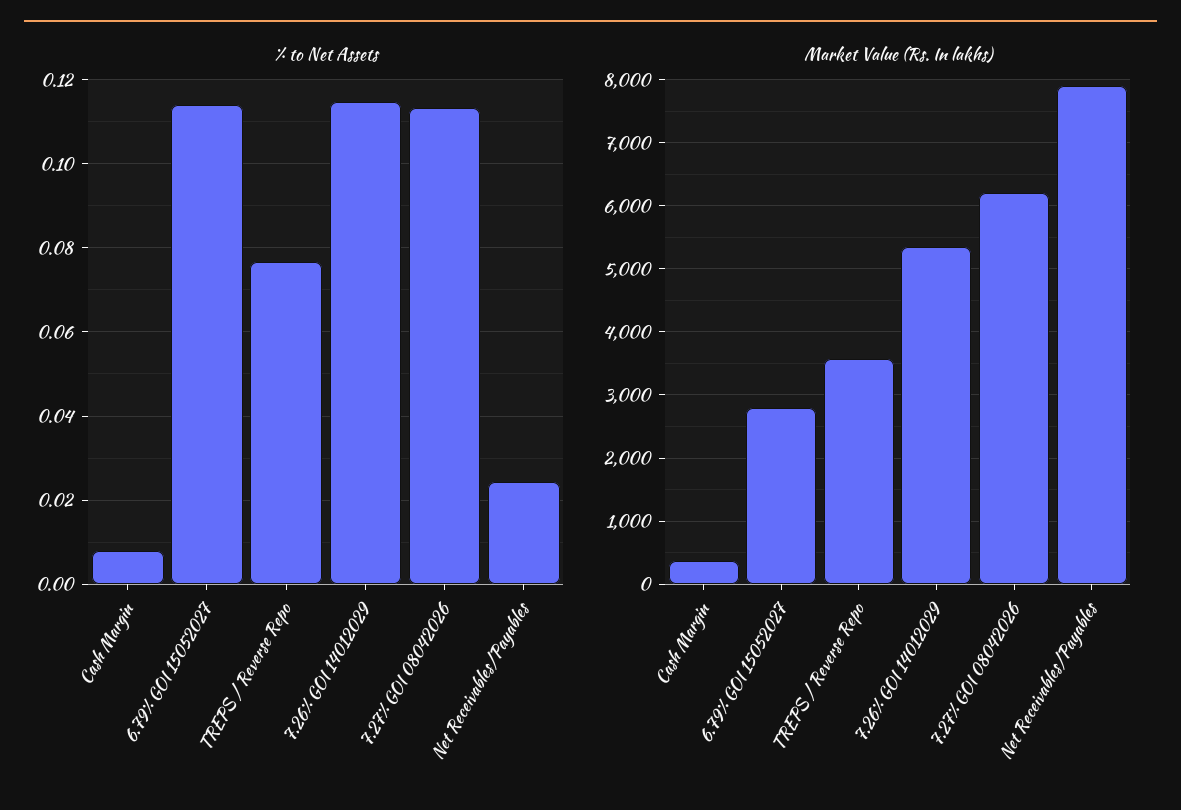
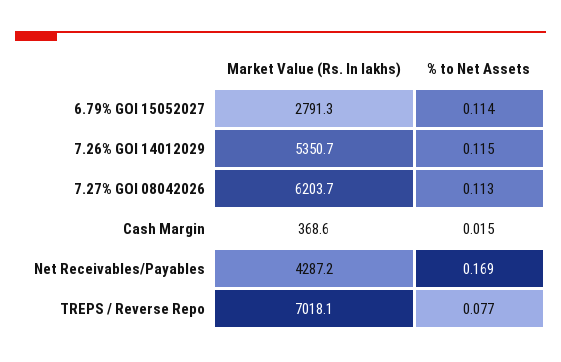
  {
    "% to Net Assets": {
-     "Cash Margin": 0.008,
+     "Cash Margin": 0.015,
      "6.79% GOI 15052027": 0.114,
      "TREPS / Reverse Repo": 0.077,
      "7.26% GOI 14012029": 0.115,
      "7.27% GOI 08042026": 0.113,
-     "Net Receivables/Payables": 0.024
+     "Net Receivables/Payables": 0.169
    },
    "Market Value (Rs. In lakhs)": {
      "Cash Margin": 368.6,
      "6.79% GOI 15052027": 2791.3,
-     "TREPS / Reverse Repo": 3600,
+     "TREPS / Reverse Repo": 7018.1,
      "7.26% GOI 14012029": 5350.7,
      "7.27% GOI 08042026": 6203.7,
-     "Net Receivables/Payables": 7900
+     "Net Receivables/Payables": 4287.2
    }
  }

